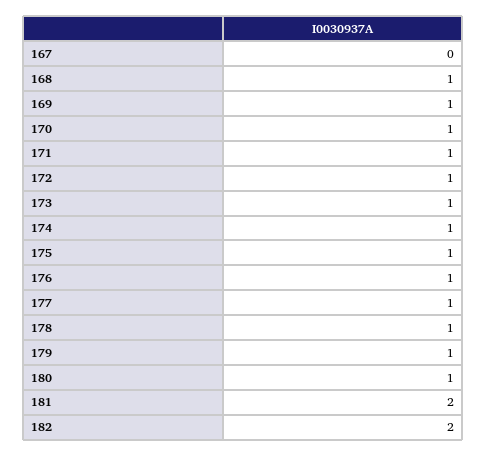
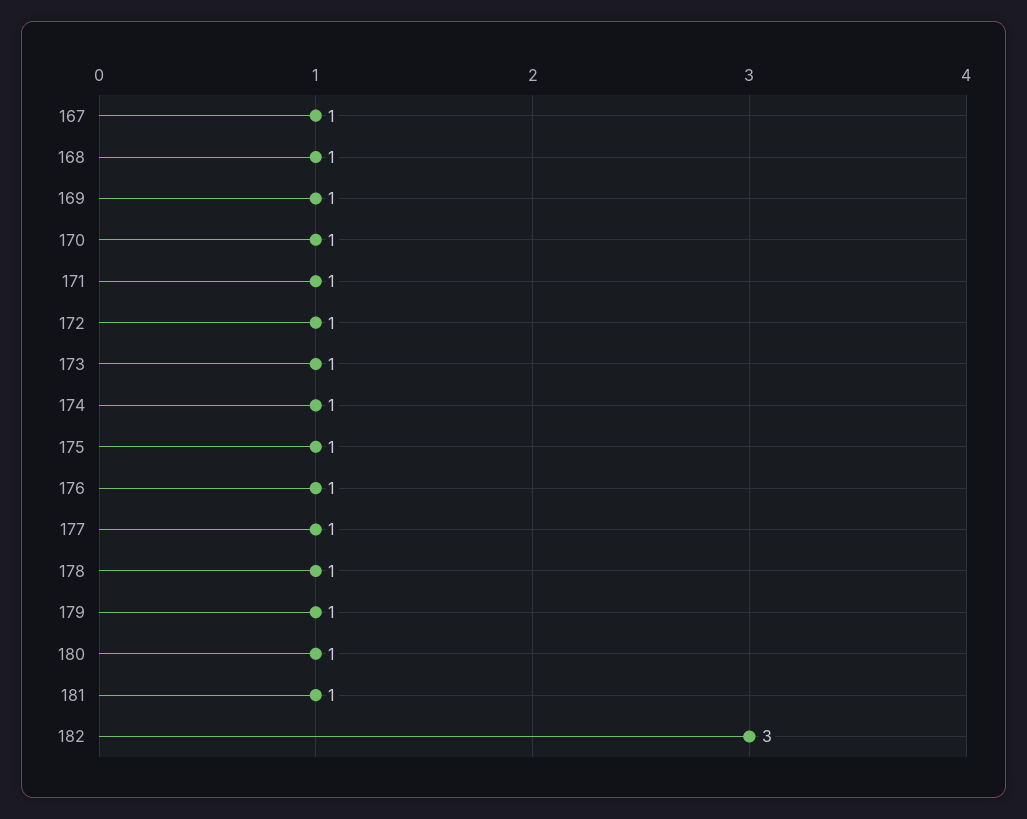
  {
-   "167": 0,
+   "167": 1,
    "168": 1,
    "169": 1,
    "170": 1,
    "171": 1,
    "172": 1,
    "173": 1,
    "174": 1,
    "175": 1,
    "176": 1,
    "177": 1,
    "178": 1,
    "179": 1,
    "180": 1,
-   "181": 2,
+   "181": 1,
-   "182": 2
+   "182": 3
  }

